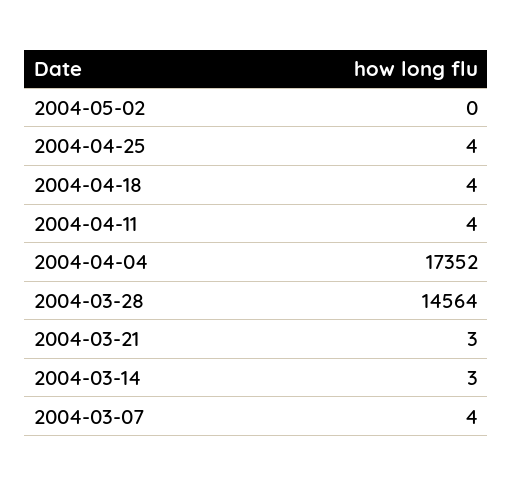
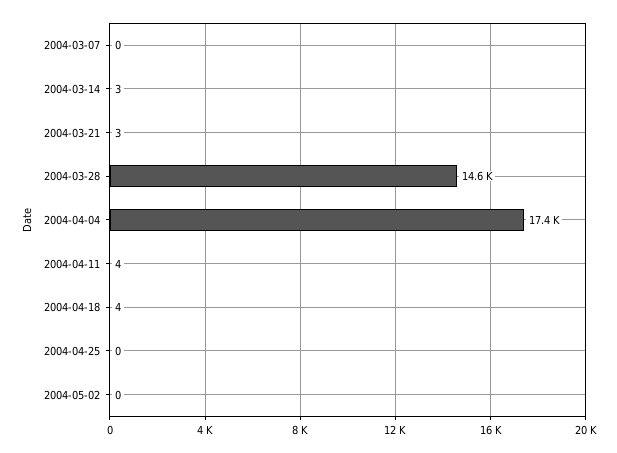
  {
    "2004-05-02": 0,
-   "2004-04-25": 4,
+   "2004-04-25": 0,
    "2004-04-18": 4,
    "2004-04-11": 4,
    "2004-04-04": 17352,
    "2004-03-28": 14564,
    "2004-03-21": 3,
    "2004-03-14": 3,
-   "2004-03-07": 4
+   "2004-03-07": 0
  }

